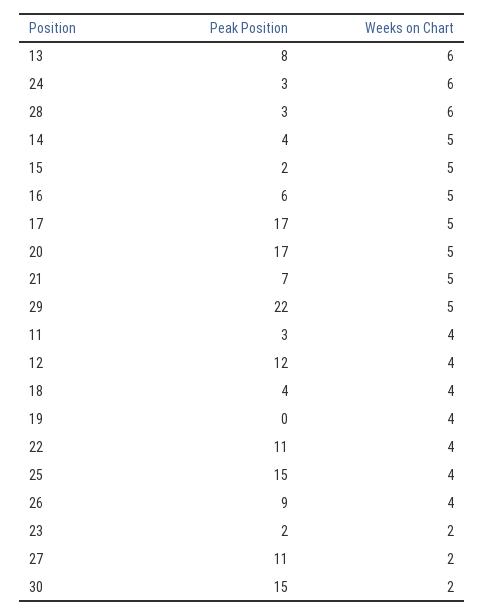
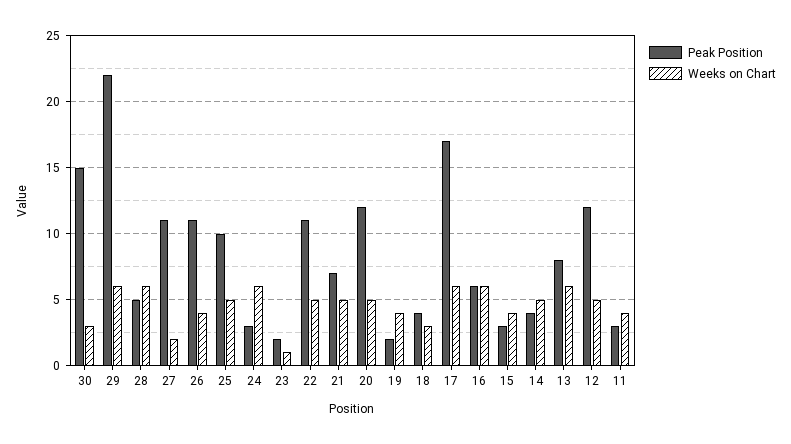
  {
    "Peak Position": {
      "13": 8,
      "24": 3,
-     "28": 3,
+     "28": 5,
      "14": 4,
-     "15": 2,
+     "15": 3,
      "16": 6,
      "17": 17,
-     "20": 17,
+     "20": 12,
      "21": 7,
      "29": 22,
      "11": 3,
      "12": 12,
      "18": 4,
-     "19": 0,
+     "19": 2,
      "22": 11,
-     "25": 15,
+     "25": 10,
-     "26": 9,
+     "26": 11,
      "23": 2,
      "27": 11,
      "30": 15
    },
    "Weeks on Chart": {
      "13": 6,
      "24": 6,
      "28": 6,
      "14": 5,
-     "15": 5,
+     "15": 4,
-     "16": 5,
+     "16": 6,
-     "17": 5,
+     "17": 6,
      "20": 5,
      "21": 5,
-     "29": 5,
+     "29": 6,
      "11": 4,
-     "12": 4,
+     "12": 5,
-     "18": 4,
+     "18": 3,
      "19": 4,
-     "22": 4,
+     "22": 5,
-     "25": 4,
+     "25": 5,
      "26": 4,
-     "23": 2,
+     "23": 1,
      "27": 2,
-     "30": 2
+     "30": 3
    }
  }

